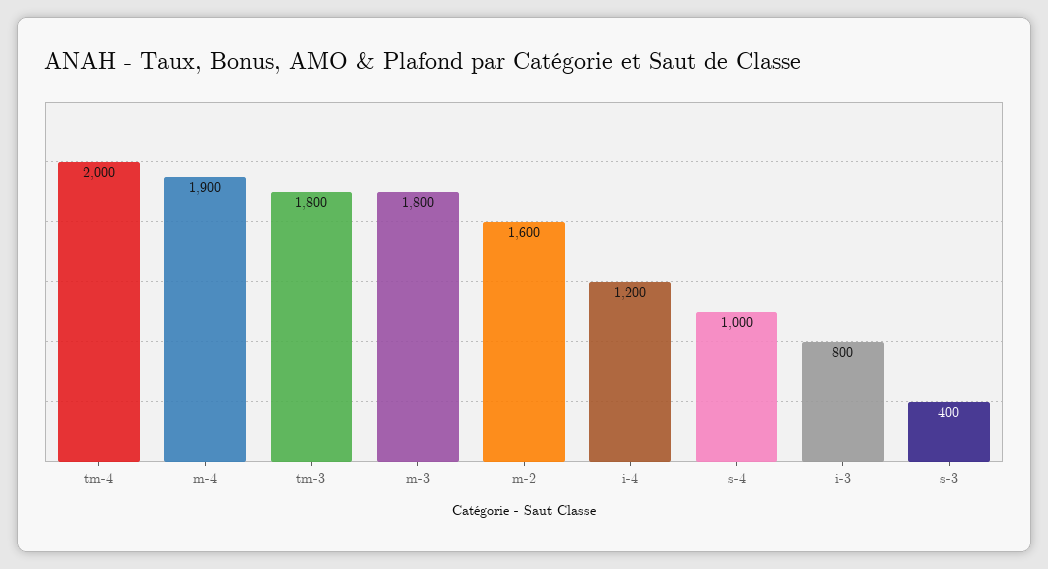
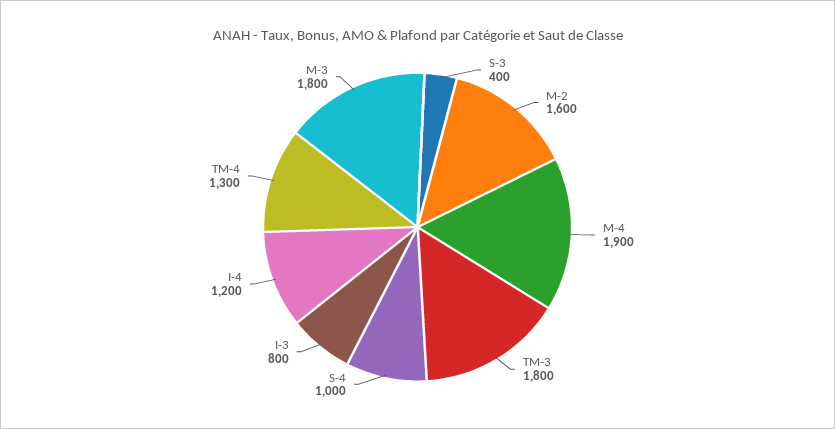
  {
-   "tm-4": 2000,
+   "tm-4": 1300,
    "m-4": 1900,
    "tm-3": 1800,
    "m-3": 1800,
    "m-2": 1600,
    "i-4": 1200,
    "s-4": 1000,
    "i-3": 800,
    "s-3": 400
  }

